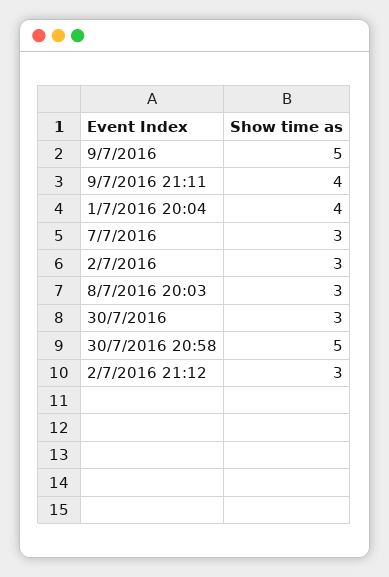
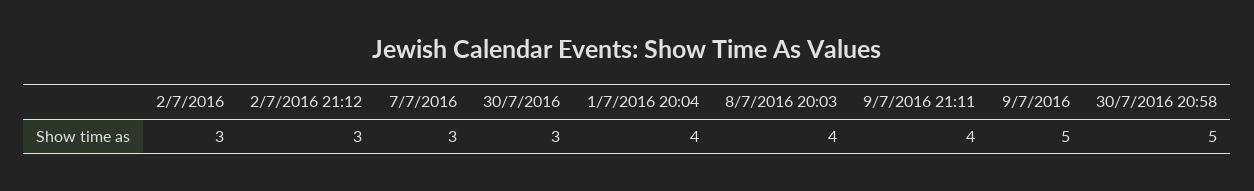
  {
    "9/7/2016": 5,
    "9/7/2016 21:11": 4,
    "1/7/2016 20:04": 4,
    "7/7/2016": 3,
    "2/7/2016": 3,
-   "8/7/2016 20:03": 3,
+   "8/7/2016 20:03": 4,
    "30/7/2016": 3,
    "30/7/2016 20:58": 5,
    "2/7/2016 21:12": 3
  }

